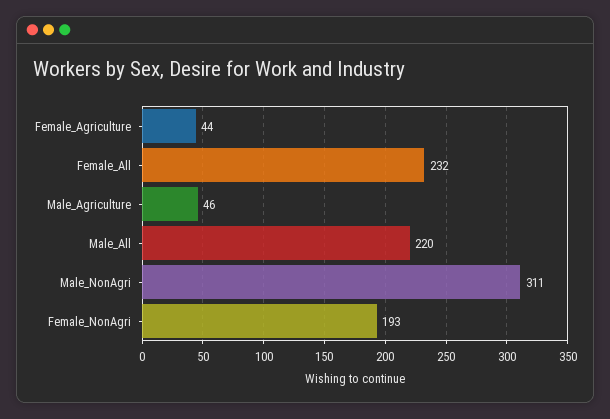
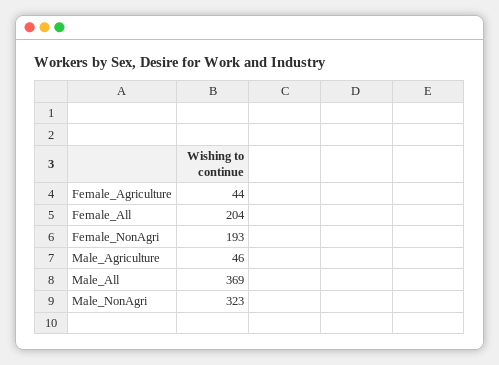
  {
    "Female_Agriculture": 44,
-   "Female_All": 232,
+   "Female_All": 204,
    "Male_Agriculture": 46,
-   "Male_All": 220,
+   "Male_All": 369,
-   "Male_NonAgri": 311,
+   "Male_NonAgri": 323,
    "Female_NonAgri": 193
  }

